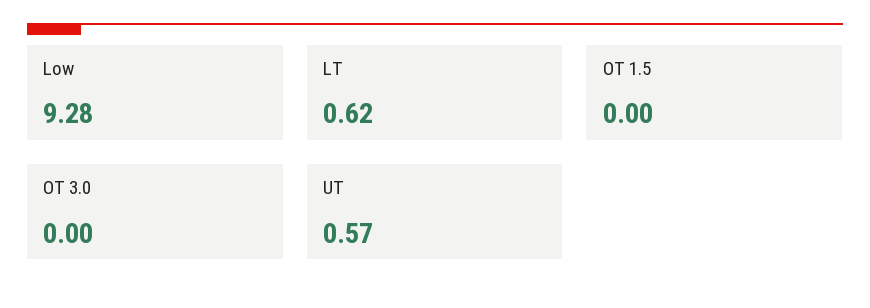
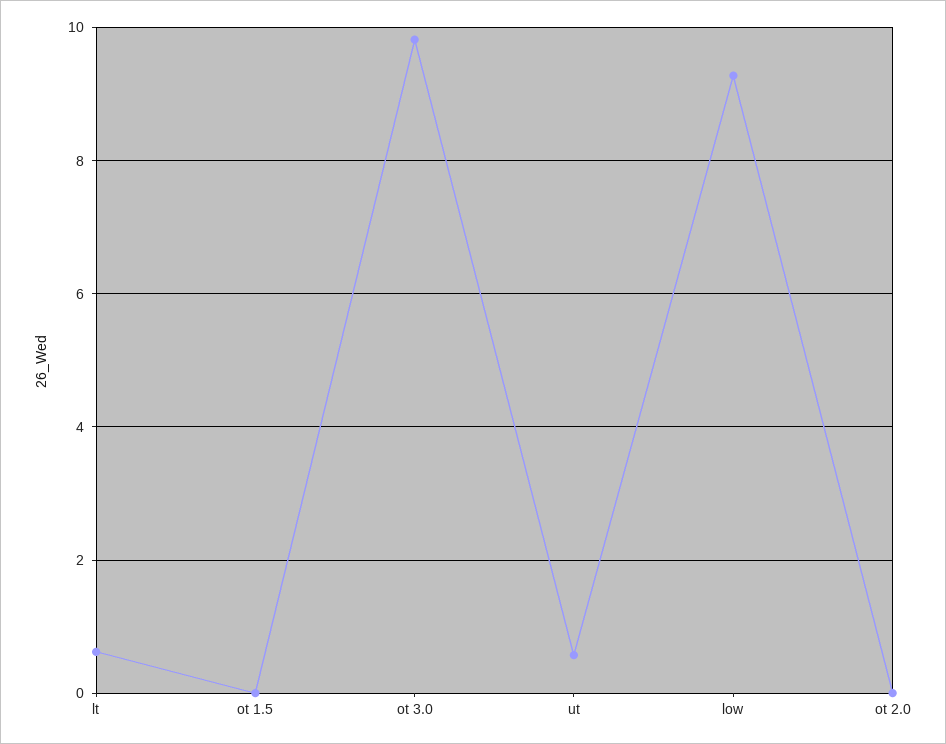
  {
    "Low": 9.28,
    "LT": 0.62,
    "OT 1.5": 0,
-   "OT 3.0": 0,
+   "OT 3.0": 9.8,
-   "UT": 0.57
+   "UT": 0.57,
+   "ot 2.0": 0
  }

